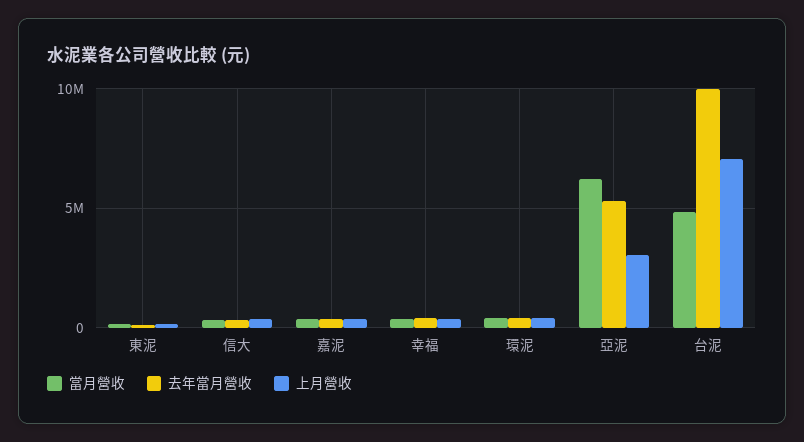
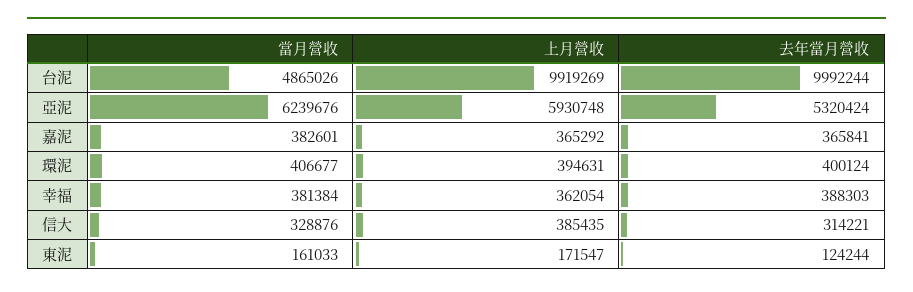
  {
    "當月營收": {
      "東泥": 161033,
      "信大": 328876,
      "嘉泥": 382601,
      "幸福": 381384,
      "環泥": 406677,
      "亞泥": 6239676,
      "台泥": 4865026
    },
    "去年當月營收": {
      "東泥": 124244,
      "信大": 314221,
      "嘉泥": 365841,
      "幸福": 388303,
      "環泥": 400124,
      "亞泥": 5320424,
      "台泥": 9992244
    },
    "上月營收": {
      "東泥": 171547,
      "信大": 385435,
      "嘉泥": 365292,
      "幸福": 362054,
      "環泥": 394631,
-     "亞泥": 3000000,
+     "亞泥": 5930748,
-     "台泥": 7000000
+     "台泥": 9919269
    }
  }

